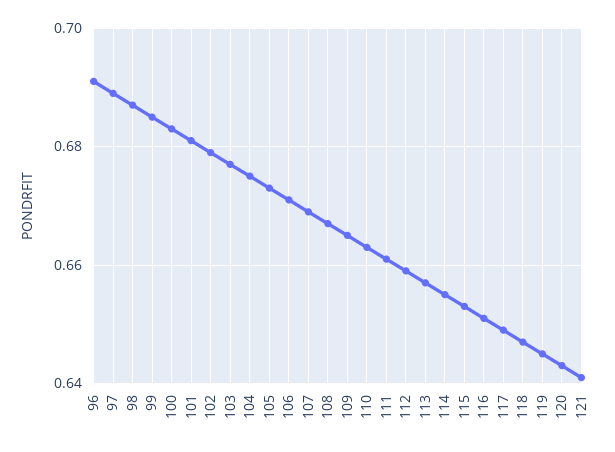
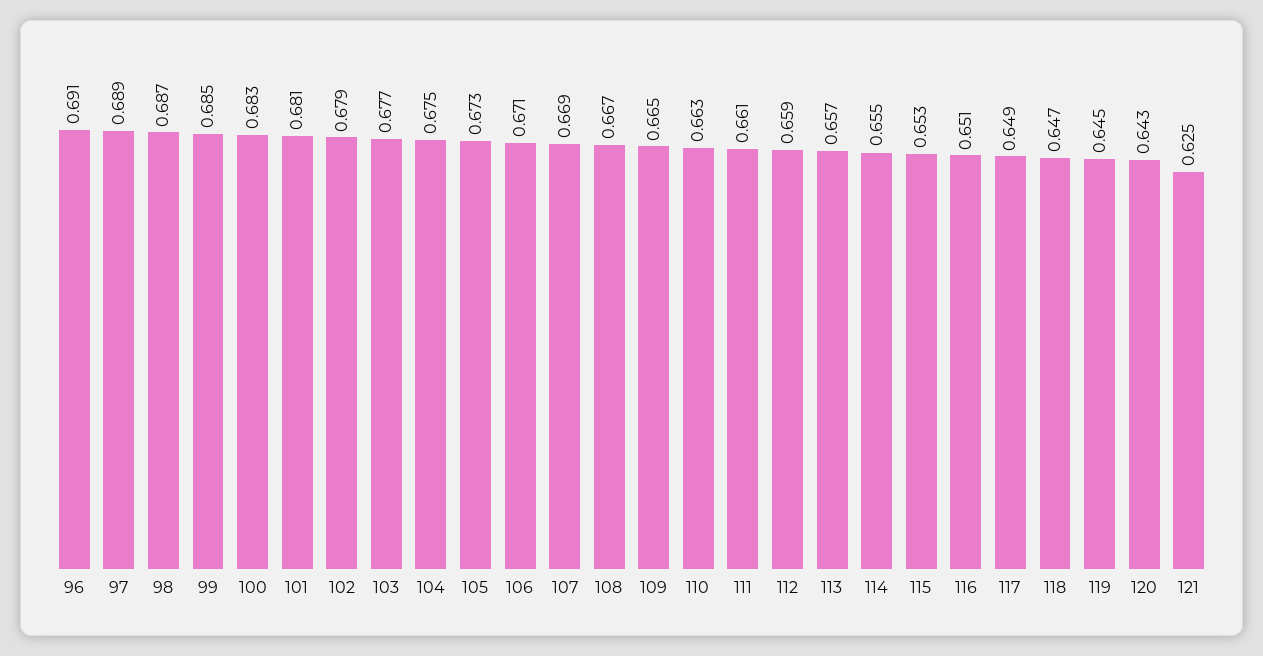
  {
    "96": 0.691,
    "97": 0.689,
    "98": 0.687,
    "99": 0.685,
    "100": 0.683,
    "101": 0.681,
    "102": 0.679,
    "103": 0.677,
    "104": 0.675,
    "105": 0.673,
    "106": 0.671,
    "107": 0.669,
    "108": 0.667,
    "109": 0.665,
    "110": 0.663,
    "111": 0.661,
    "112": 0.659,
    "113": 0.657,
    "114": 0.655,
    "115": 0.653,
    "116": 0.651,
    "117": 0.649,
    "118": 0.647,
    "119": 0.645,
    "120": 0.643,
-   "121": 0.64
+   "121": 0.625
  }

